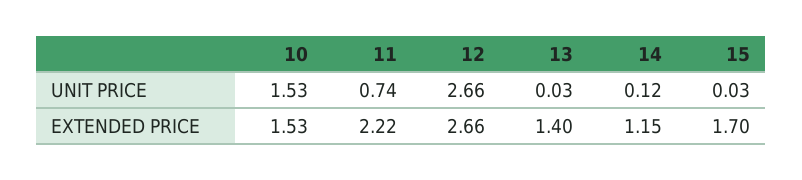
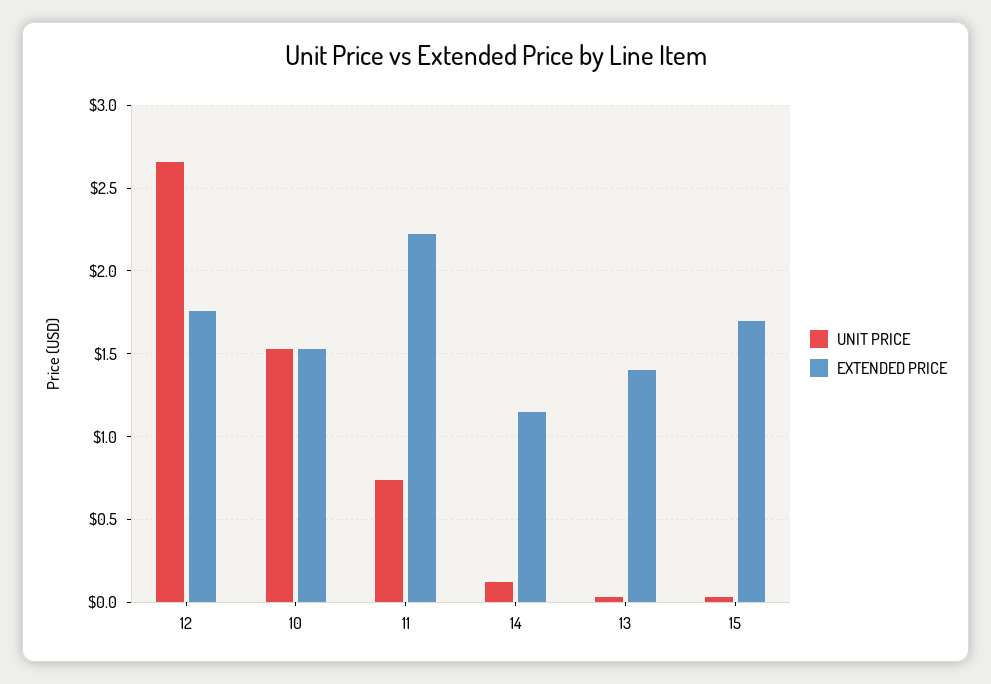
  {
    "UNIT PRICE": {
      "10": 1.53,
      "11": 0.74,
      "12": 2.66,
      "13": 0.03,
      "14": 0.12,
      "15": 0.03
    },
    "EXTENDED PRICE": {
      "10": 1.53,
      "11": 2.22,
-     "12": 2.66,
+     "12": 1.75,
      "13": 1.4,
      "14": 1.15,
      "15": 1.7
    }
  }

